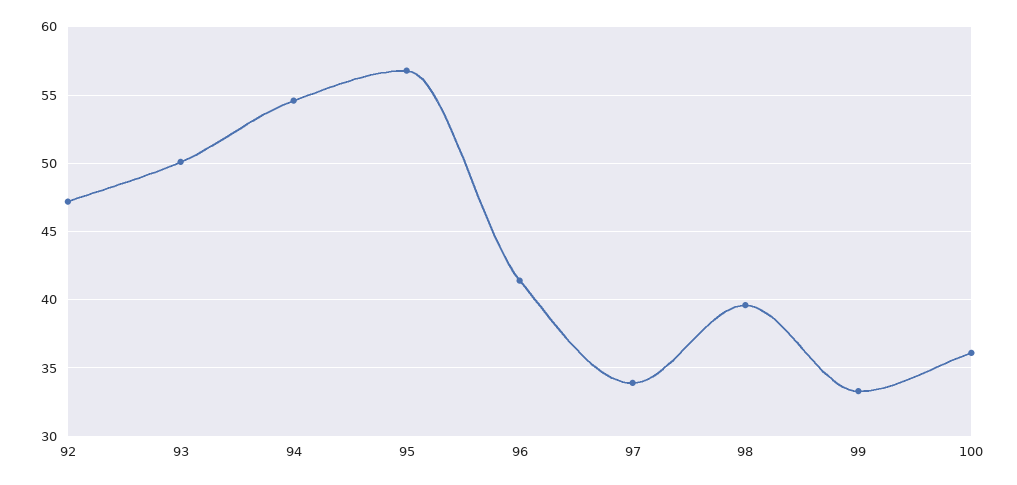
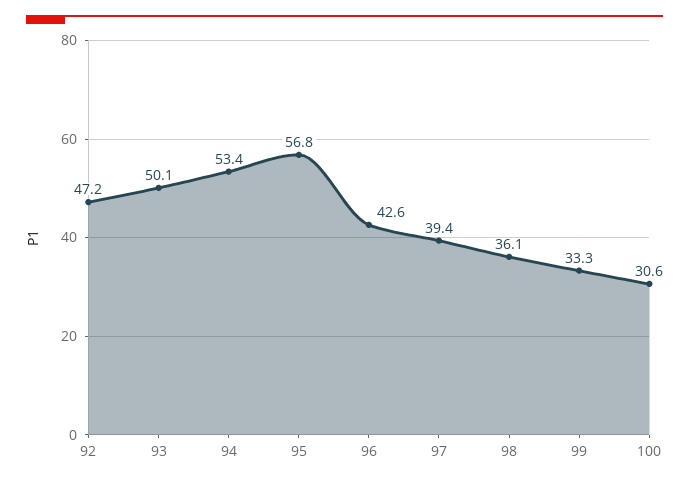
  {
    "92": 47.2,
    "93": 50.1,
-   "94": 54.5,
+   "94": 53.4,
    "95": 56.8,
-   "96": 41.5,
+   "96": 42.6,
-   "97": 34,
+   "97": 39.4,
-   "98": 39.5,
+   "98": 36.1,
    "99": 33.3,
-   "100": 36
+   "100": 30.6
  }

